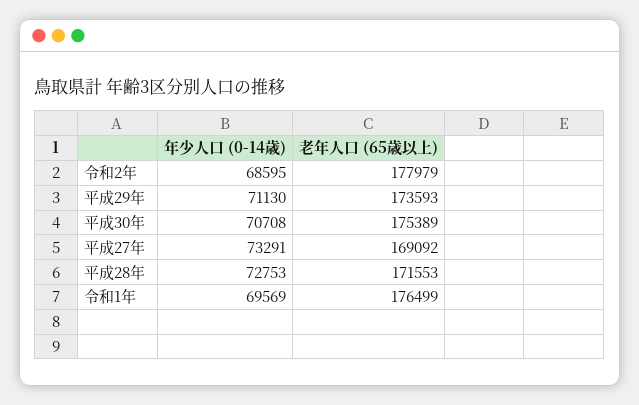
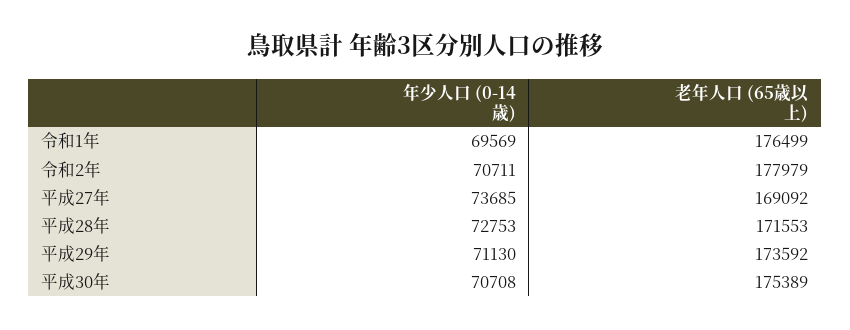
  {
    "年少人口 (0-14歳)": {
-     "令和2年": 68595,
+     "令和2年": 70711,
      "平成29年": 71130,
      "平成30年": 70708,
-     "平成27年": 73291,
+     "平成27年": 73685,
      "平成28年": 72753,
      "令和1年": 69569
    },
    "老年人口 (65歳以上)": {
      "令和2年": 177979,
-     "平成29年": 173593,
+     "平成29年": 173592,
      "平成30年": 175389,
      "平成27年": 169092,
      "平成28年": 171553,
      "令和1年": 176499
    }
  }

